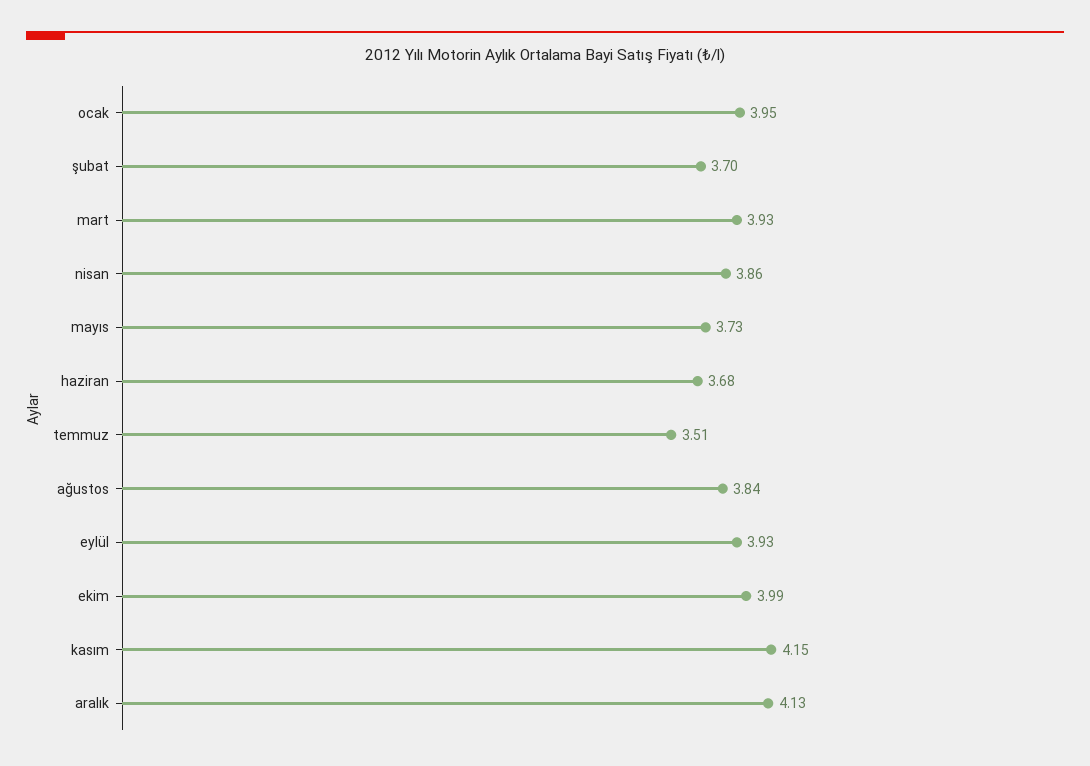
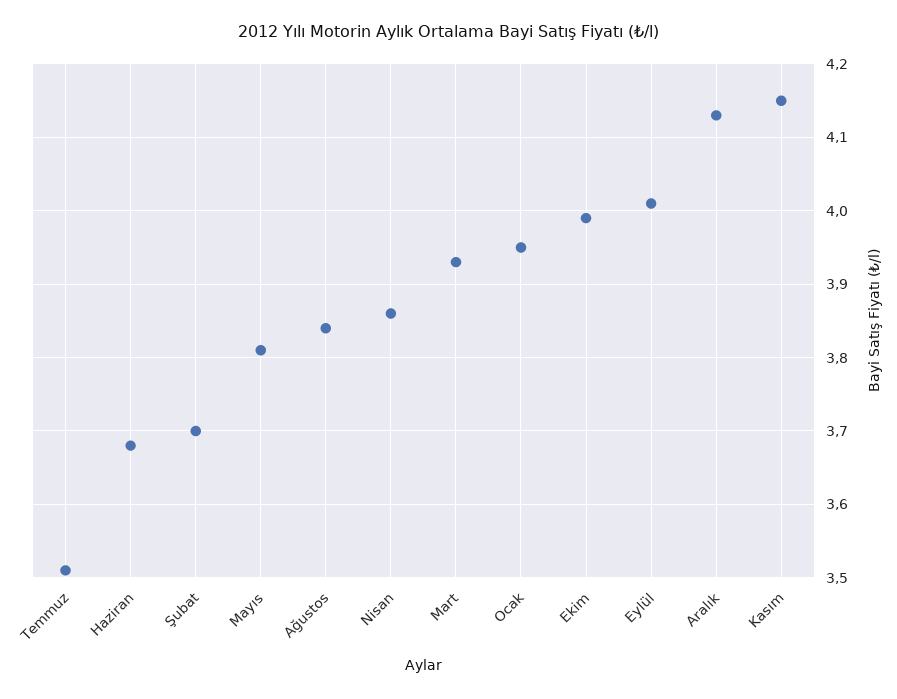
  {
    "ocak": 3.95,
    "şubat": 3.7,
    "mart": 3.93,
    "nisan": 3.86,
-   "mayıs": 3.73,
+   "mayıs": 3.81,
    "haziran": 3.68,
    "temmuz": 3.51,
    "ağustos": 3.84,
-   "eylül": 3.93,
+   "eylül": 4.01,
    "ekim": 3.99,
    "kasım": 4.15,
    "aralık": 4.13
  }

